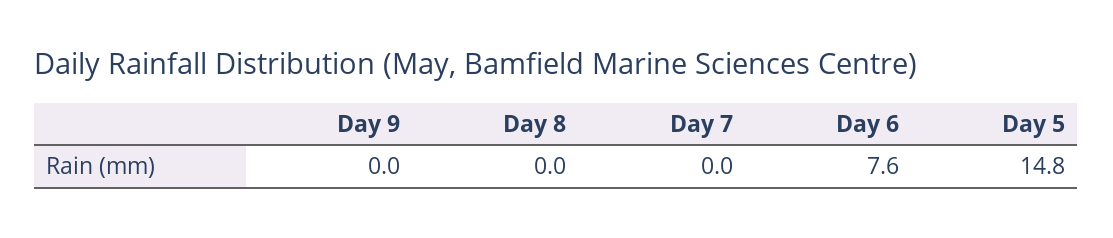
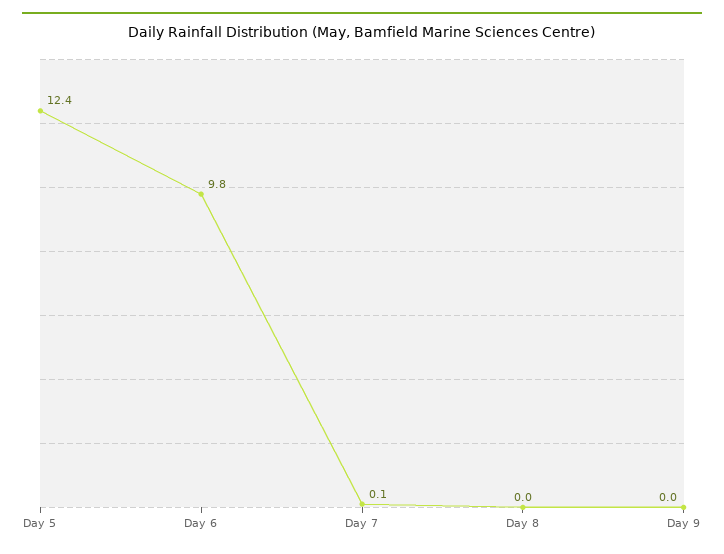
  {
    "Day 9": 0,
    "Day 8": 0,
-   "Day 7": 0,
+   "Day 7": 0.1,
-   "Day 6": 7.6,
+   "Day 6": 9.8,
-   "Day 5": 14.8
+   "Day 5": 12.4
  }

